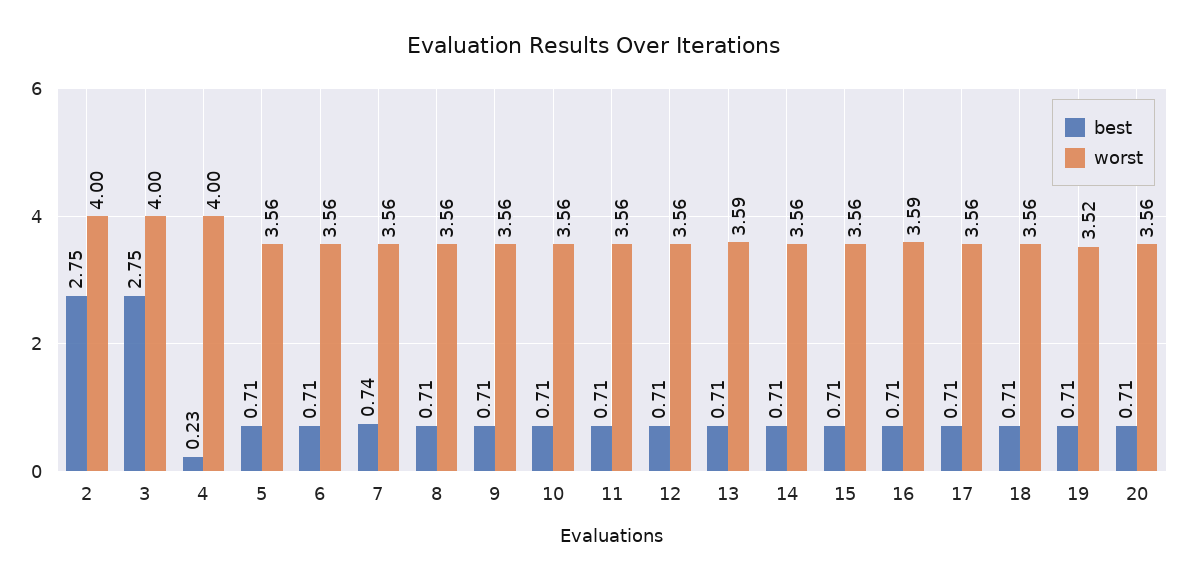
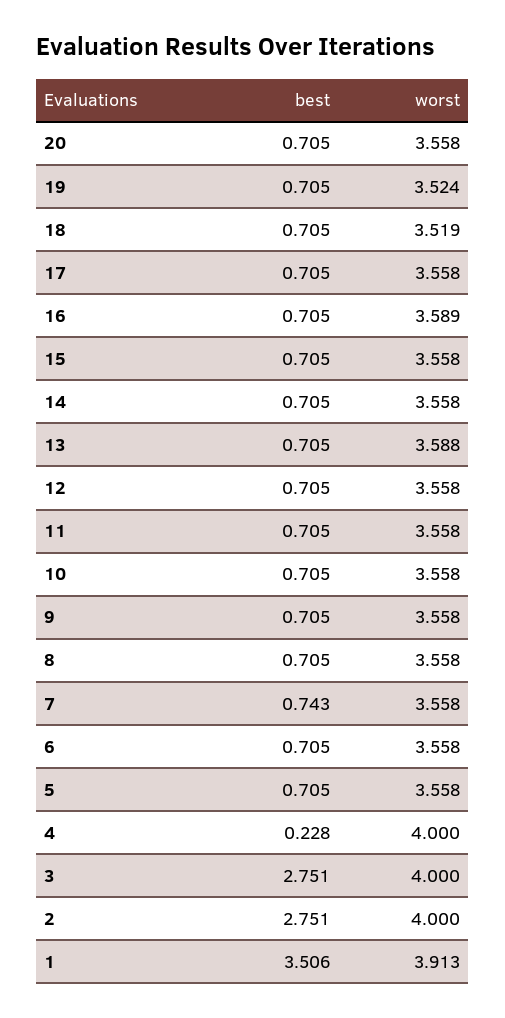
  {
    "best": {
      "2": 2.751,
      "3": 2.751,
      "4": 0.228,
      "5": 0.705,
      "6": 0.705,
      "7": 0.743,
      "8": 0.705,
      "9": 0.705,
      "10": 0.705,
      "11": 0.705,
      "12": 0.705,
      "13": 0.705,
      "14": 0.705,
      "15": 0.705,
      "16": 0.705,
      "17": 0.705,
      "18": 0.705,
      "19": 0.705,
-     "20": 0.705
+     "20": 0.705,
+     "1": 3.506
    },
    "worst": {
      "2": 4,
      "3": 4,
      "4": 4,
      "5": 3.558,
      "6": 3.558,
      "7": 3.558,
      "8": 3.558,
      "9": 3.558,
      "10": 3.558,
      "11": 3.558,
      "12": 3.558,
      "13": 3.588,
      "14": 3.558,
      "15": 3.558,
      "16": 3.589,
      "17": 3.558,
-     "18": 3.56,
+     "18": 3.519,
      "19": 3.524,
-     "20": 3.558
+     "20": 3.558,
+     "1": 3.913
    }
  }

